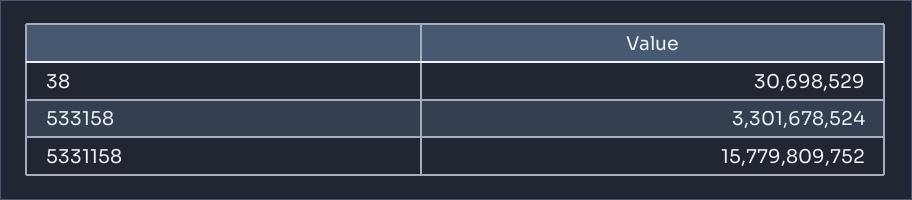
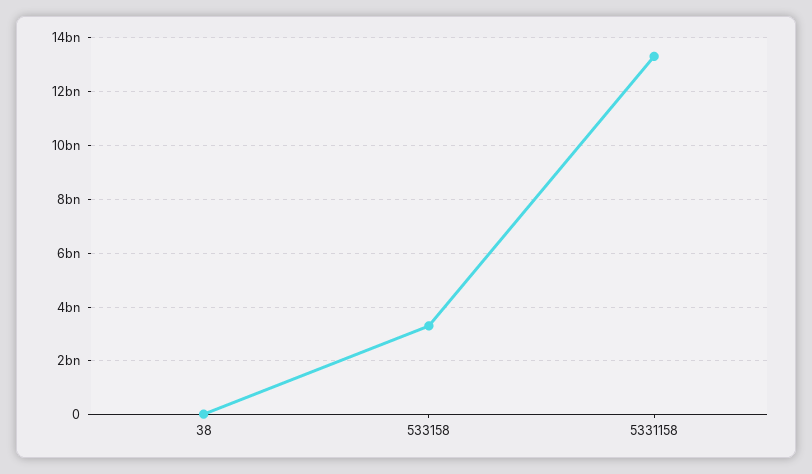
  {
    "38": 30698529,
    "533158": 3301678524,
-   "5331158": 15779809752
+   "5331158": 13250000000
  }

